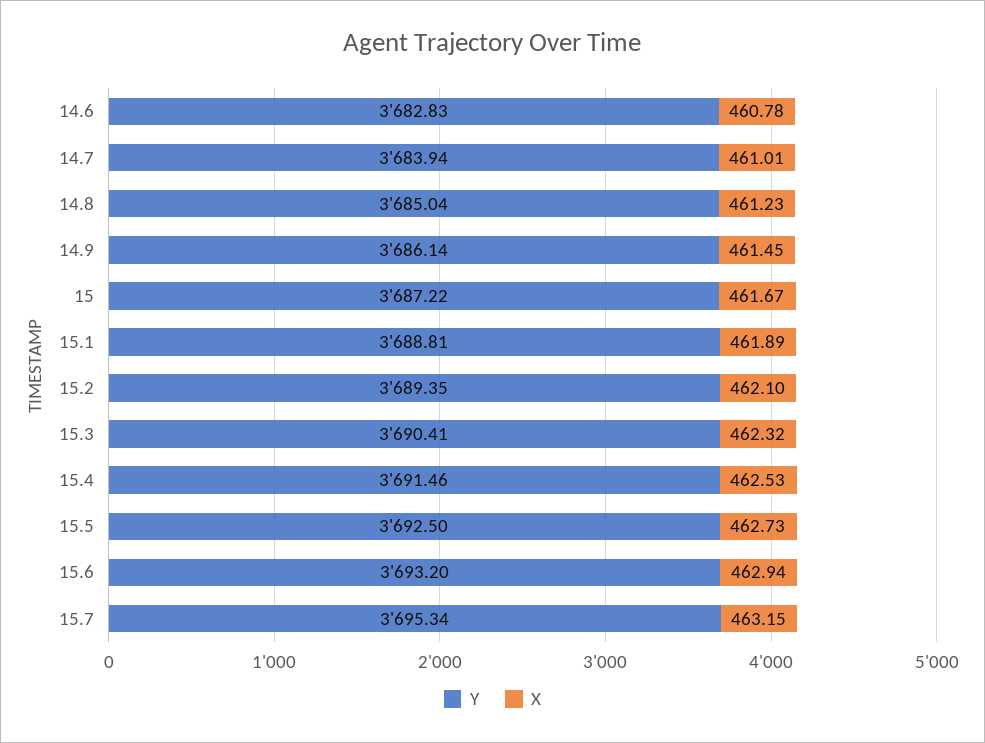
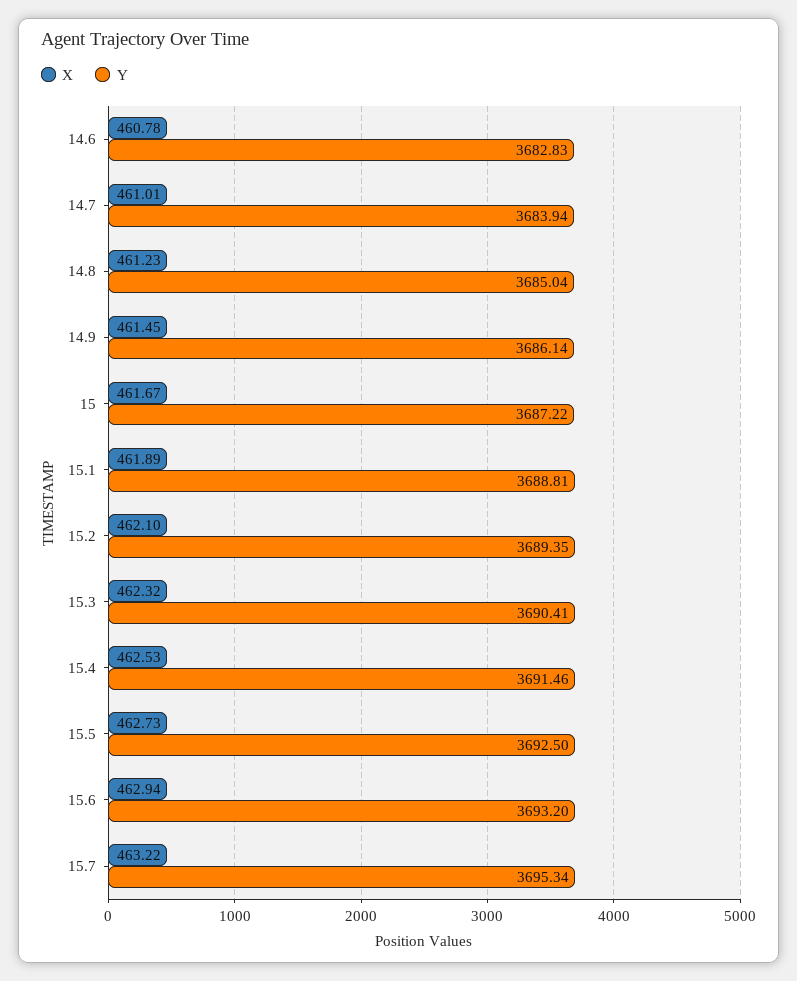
  {
    "Y": {
      "14.6": 3682.83,
      "14.7": 3683.94,
      "14.8": 3685.04,
      "14.9": 3686.14,
      "15": 3687.22,
      "15.1": 3688.81,
      "15.2": 3689.35,
      "15.3": 3690.41,
      "15.4": 3691.46,
      "15.5": 3692.5,
      "15.6": 3693.2,
      "15.7": 3695.34
    },
    "X": {
      "14.6": 460.78,
      "14.7": 461.01,
      "14.8": 461.23,
      "14.9": 461.45,
      "15": 461.67,
      "15.1": 461.89,
      "15.2": 462.1,
      "15.3": 462.32,
      "15.4": 462.53,
      "15.5": 462.73,
      "15.6": 462.94,
-     "15.7": 463.15
+     "15.7": 463.22
    }
  }

